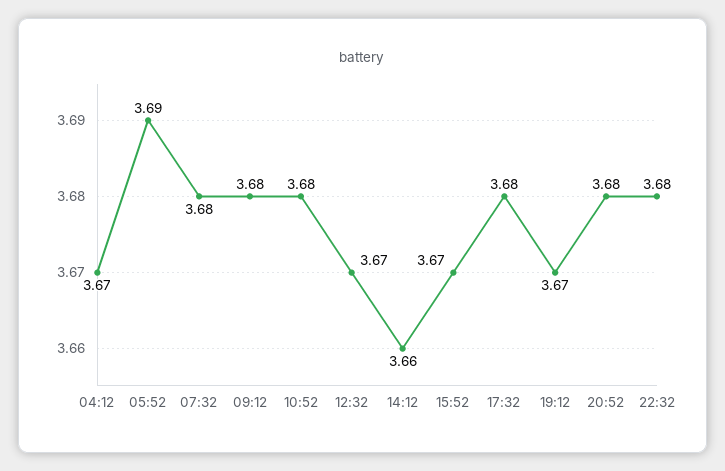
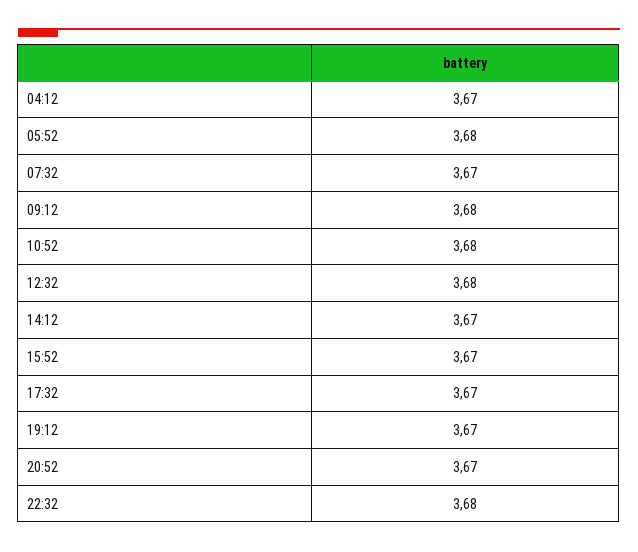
  {
    "04:12": 3.67,
-   "05:52": 3.69,
+   "05:52": 3.68,
-   "07:32": 3.68,
+   "07:32": 3.67,
    "09:12": 3.68,
    "10:52": 3.68,
-   "12:32": 3.67,
+   "12:32": 3.68,
-   "14:12": 3.66,
+   "14:12": 3.67,
    "15:52": 3.67,
-   "17:32": 3.68,
+   "17:32": 3.67,
    "19:12": 3.67,
-   "20:52": 3.68,
+   "20:52": 3.67,
    "22:32": 3.68
  }

